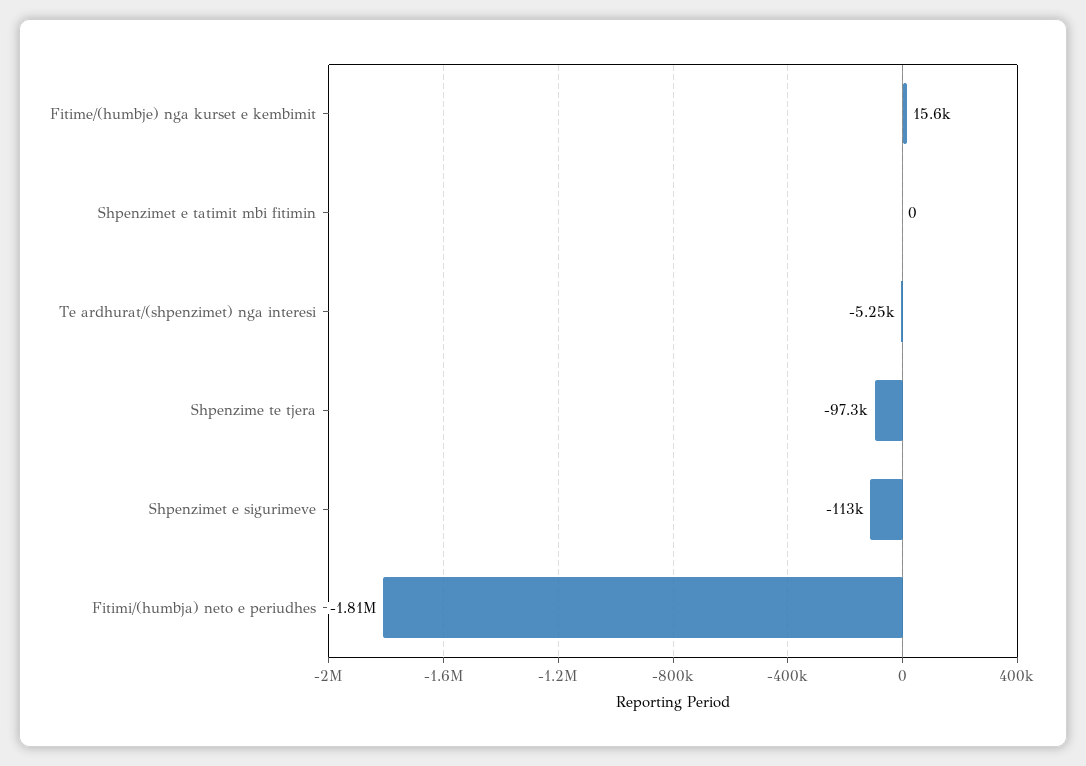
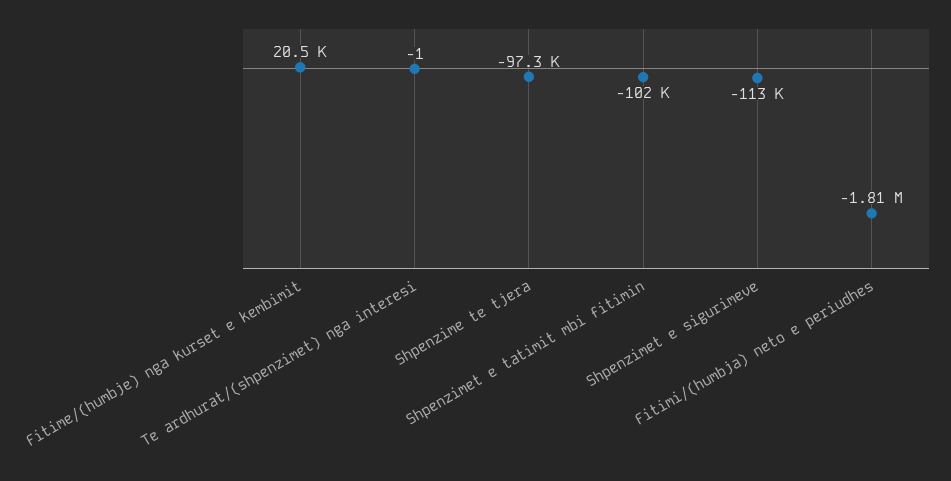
  {
-   "Fitime/(humbje) nga kurset e kembimit": 15600,
+   "Fitime/(humbje) nga kurset e kembimit": 20500,
-   "Shpenzimet e tatimit mbi fitimin": 0,
+   "Shpenzimet e tatimit mbi fitimin": -102000,
-   "Te ardhurat/(shpenzimet) nga interesi": -5250,
+   "Te ardhurat/(shpenzimet) nga interesi": -1,
    "Shpenzime te tjera": -97300,
    "Shpenzimet e sigurimeve": -113000,
    "Fitimi/(humbja) neto e periudhes": -1810000
  }

